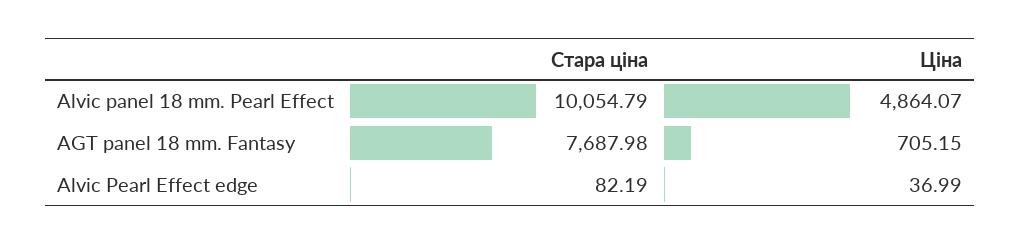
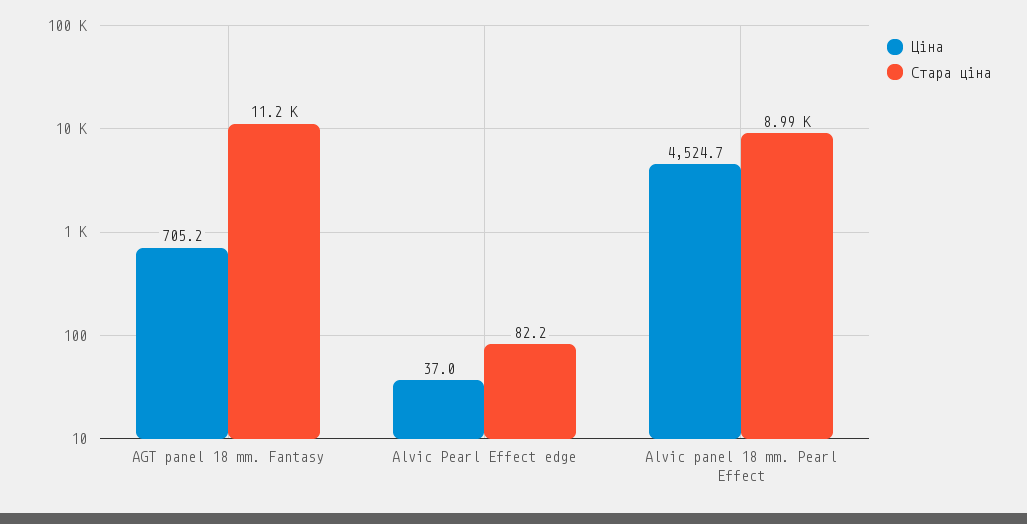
  {
    "Стара ціна": {
-     "Alvic panel 18 mm. Pearl Effect": 10054.79,
+     "Alvic panel 18 mm. Pearl Effect": 8990,
-     "AGT panel 18 mm. Fantasy": 7687.98,
+     "AGT panel 18 mm. Fantasy": 11200,
      "Alvic Pearl Effect edge": 82.19
    },
    "Ціна": {
-     "Alvic panel 18 mm. Pearl Effect": 4864.07,
+     "Alvic panel 18 mm. Pearl Effect": 4524.7,
      "AGT panel 18 mm. Fantasy": 705.15,
      "Alvic Pearl Effect edge": 36.99
    }
  }

